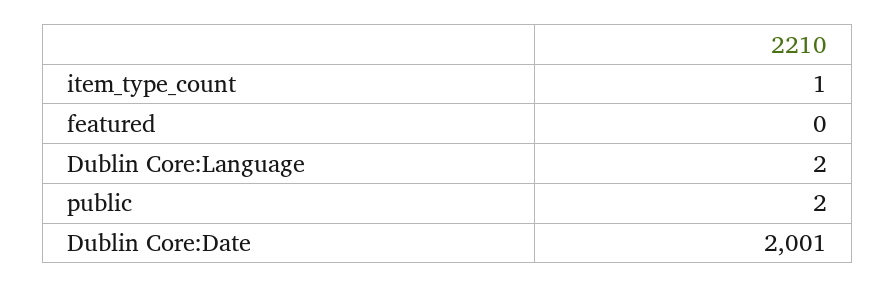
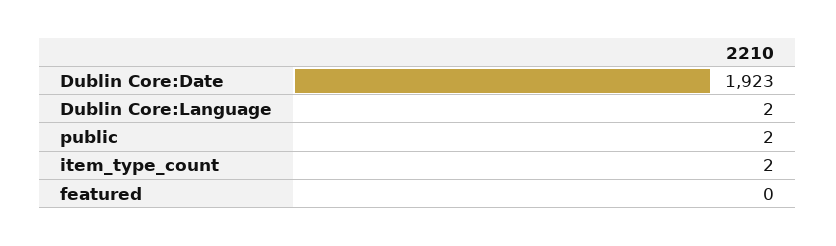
  {
-   "item_type_count": 1,
+   "item_type_count": 2,
    "featured": 0,
    "Dublin Core:Language": 2,
    "public": 2,
-   "Dublin Core:Date": 2001
+   "Dublin Core:Date": 1923
  }

